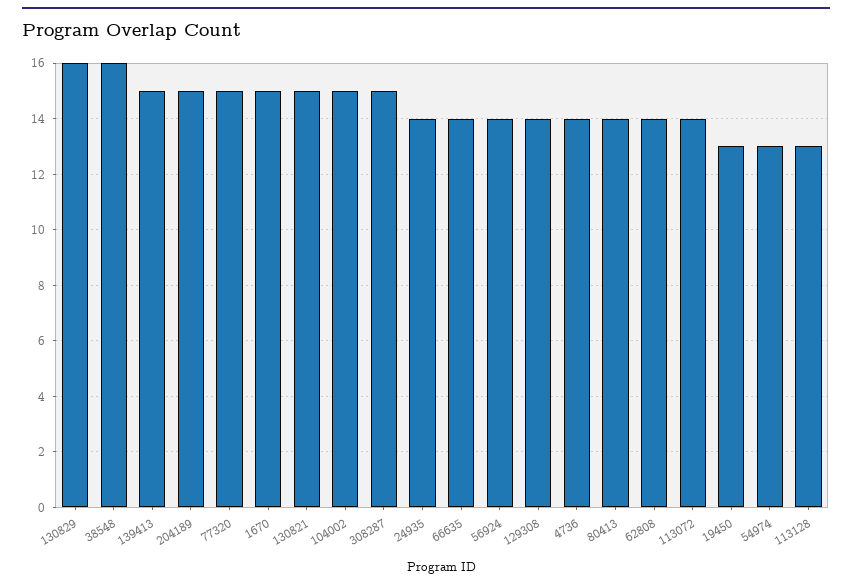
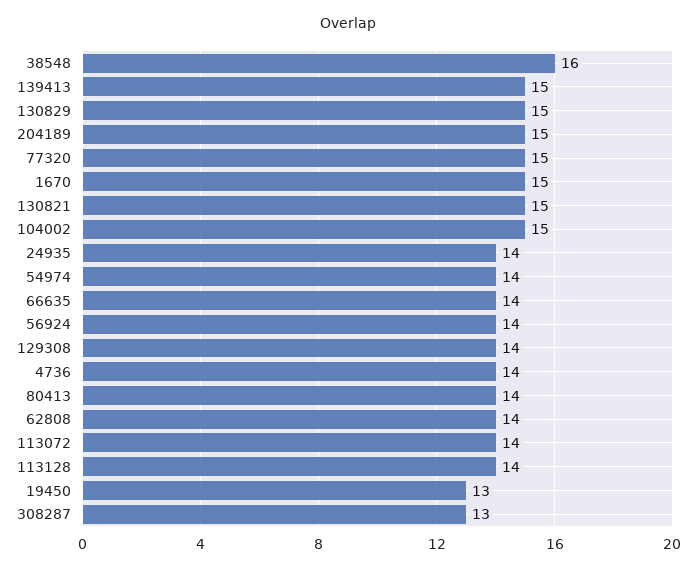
  {
-   "130829": 16,
+   "130829": 15,
    "38548": 16,
    "139413": 15,
    "204189": 15,
    "77320": 15,
    "1670": 15,
    "130821": 15,
    "104002": 15,
-   "308287": 15,
+   "308287": 13,
    "24935": 14,
    "66635": 14,
    "56924": 14,
    "129308": 14,
    "4736": 14,
    "80413": 14,
    "62808": 14,
    "113072": 14,
    "19450": 13,
-   "54974": 13,
+   "54974": 14,
-   "113128": 13
+   "113128": 14
  }

